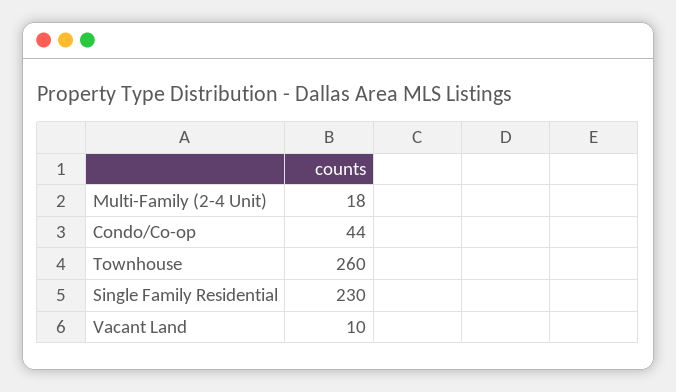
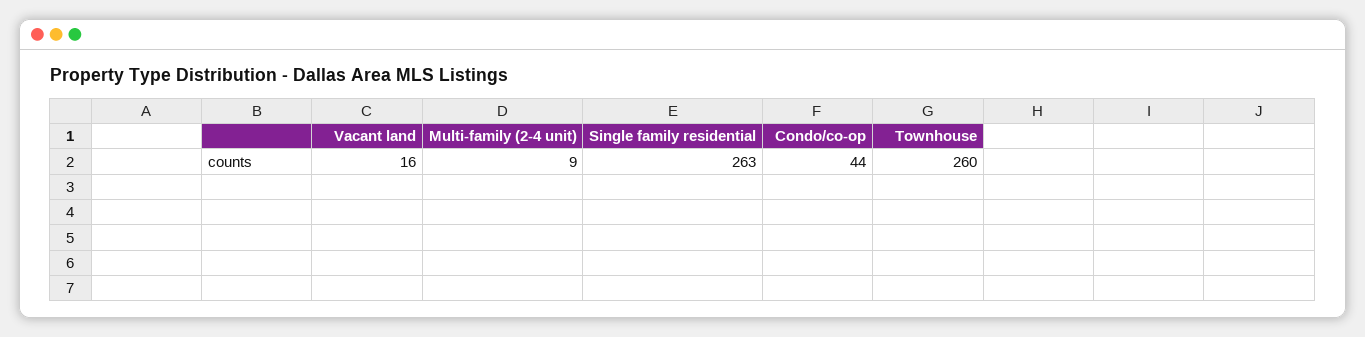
  {
-   "Multi-Family (2-4 Unit)": 18,
+   "Multi-Family (2-4 Unit)": 9,
    "Condo/Co-op": 44,
    "Townhouse": 260,
-   "Single Family Residential": 230,
+   "Single Family Residential": 263,
-   "Vacant Land": 10
+   "Vacant Land": 16
  }

